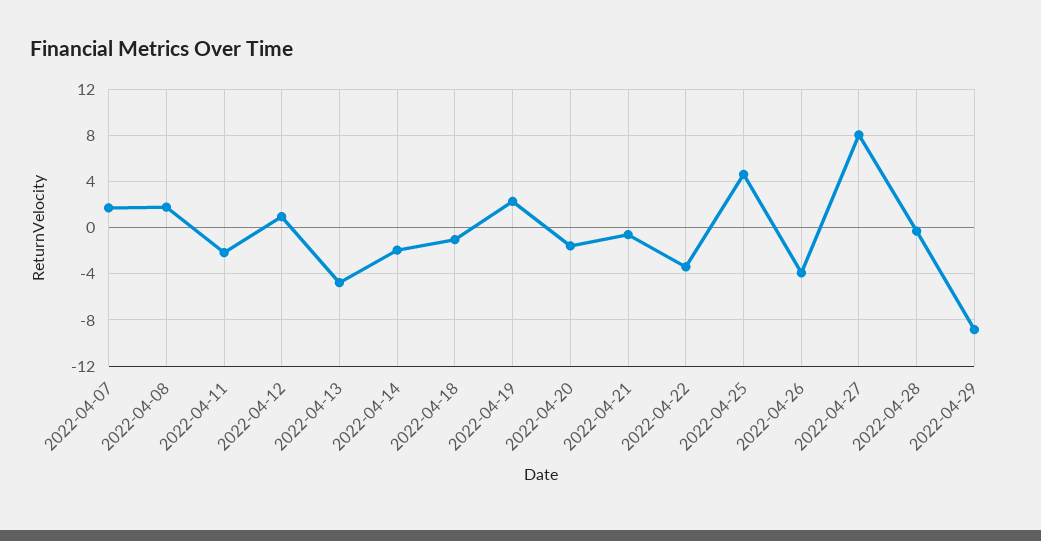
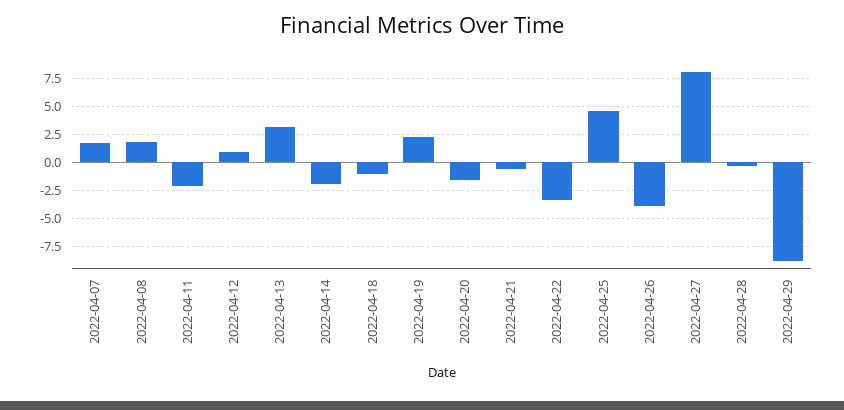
  {
    "2022-04-07": 2,
    "2022-04-08": 2,
    "2022-04-11": -2,
    "2022-04-12": 1,
-   "2022-04-13": -5,
+   "2022-04-13": 2.5,
    "2022-04-14": -2,
    "2022-04-18": -1,
    "2022-04-19": 2,
    "2022-04-20": -2,
    "2022-04-21": -1,
    "2022-04-22": -3,
    "2022-04-25": 5,
    "2022-04-26": -4,
    "2022-04-27": 8,
    "2022-04-28": 0,
    "2022-04-29": -9
  }

